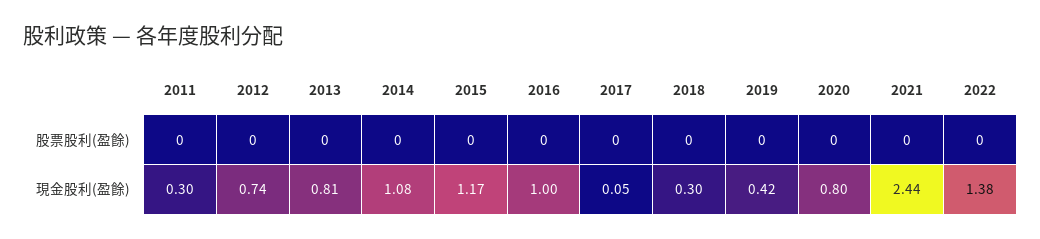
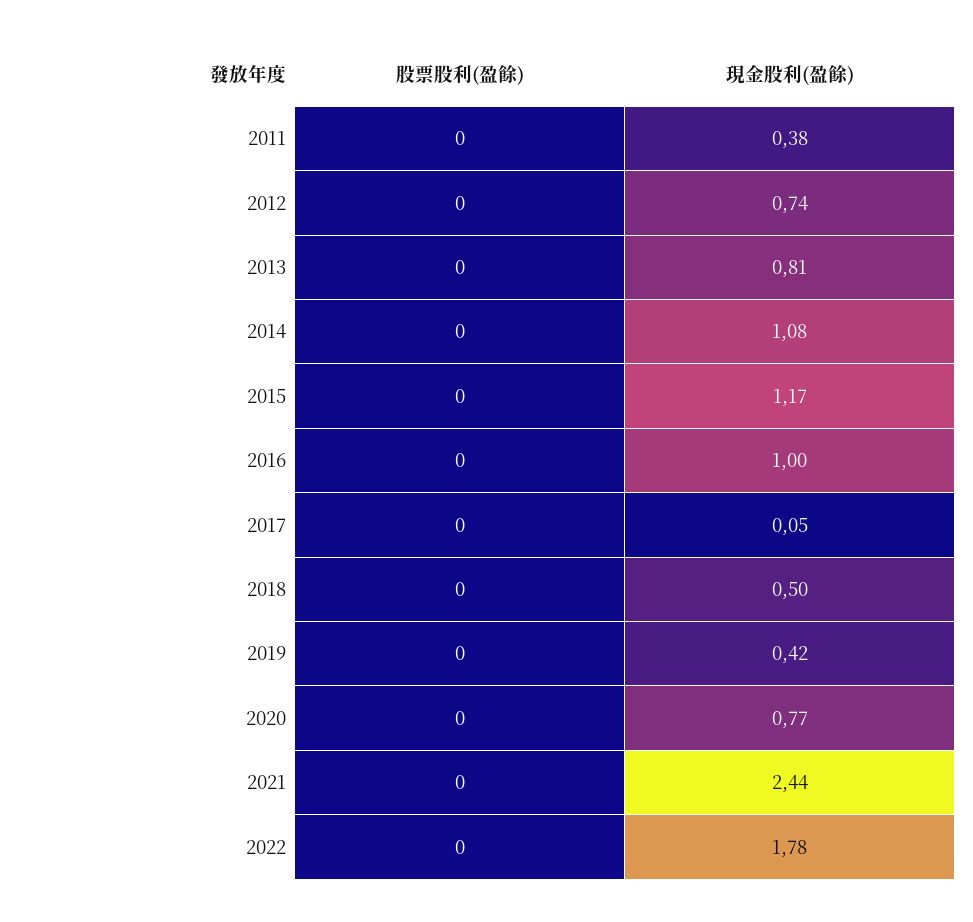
  {
    "2011": {
      "股票股利(盈餘)": 0,
-     "現金股利(盈餘)": 0.3
+     "現金股利(盈餘)": 0.38
    },
    "2012": {
      "股票股利(盈餘)": 0,
      "現金股利(盈餘)": 0.74
    },
    "2013": {
      "股票股利(盈餘)": 0,
      "現金股利(盈餘)": 0.81
    },
    "2014": {
      "股票股利(盈餘)": 0,
      "現金股利(盈餘)": 1.08
    },
    "2015": {
      "股票股利(盈餘)": 0,
      "現金股利(盈餘)": 1.17
    },
    "2016": {
      "股票股利(盈餘)": 0,
      "現金股利(盈餘)": 1
    },
    "2017": {
      "股票股利(盈餘)": 0,
      "現金股利(盈餘)": 0.05
    },
    "2018": {
      "股票股利(盈餘)": 0,
-     "現金股利(盈餘)": 0.3
+     "現金股利(盈餘)": 0.5
    },
    "2019": {
      "股票股利(盈餘)": 0,
      "現金股利(盈餘)": 0.42
    },
    "2020": {
      "股票股利(盈餘)": 0,
-     "現金股利(盈餘)": 0.8
+     "現金股利(盈餘)": 0.77
    },
    "2021": {
      "股票股利(盈餘)": 0,
      "現金股利(盈餘)": 2.44
    },
    "2022": {
      "股票股利(盈餘)": 0,
-     "現金股利(盈餘)": 1.38
+     "現金股利(盈餘)": 1.78
    }
  }

